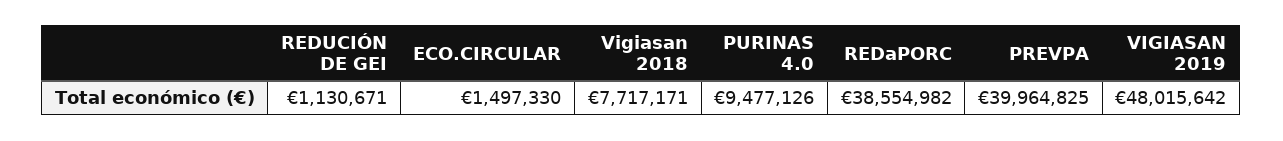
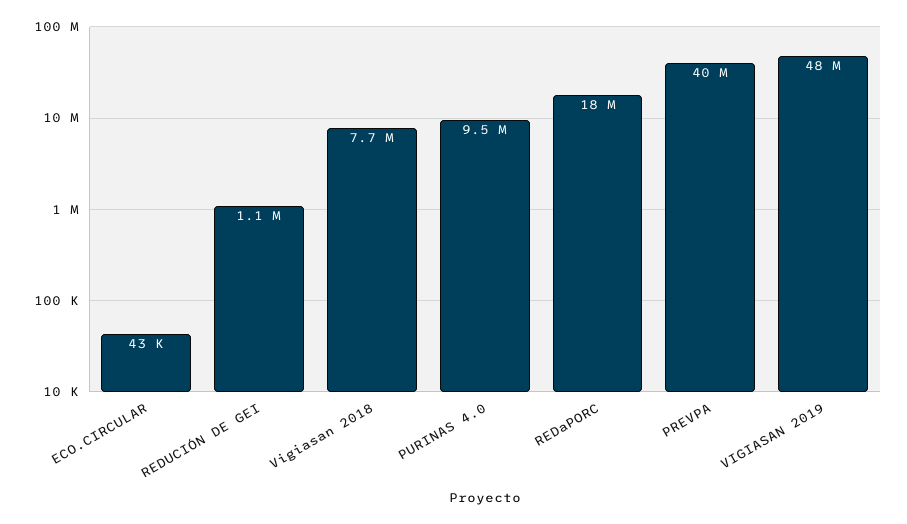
  {
    "REDUCIÓN DE GEI": 1130671,
-   "ECO.CIRCULAR": 1497330,
+   "ECO.CIRCULAR": 43000,
    "Vigiasan 2018": 7717171,
    "PURINAS 4.0": 9477126,
-   "REDaPORC": 38554982,
+   "REDaPORC": 18000000,
    "PREVPA": 39964825,
    "VIGIASAN 2019": 48015642
  }

